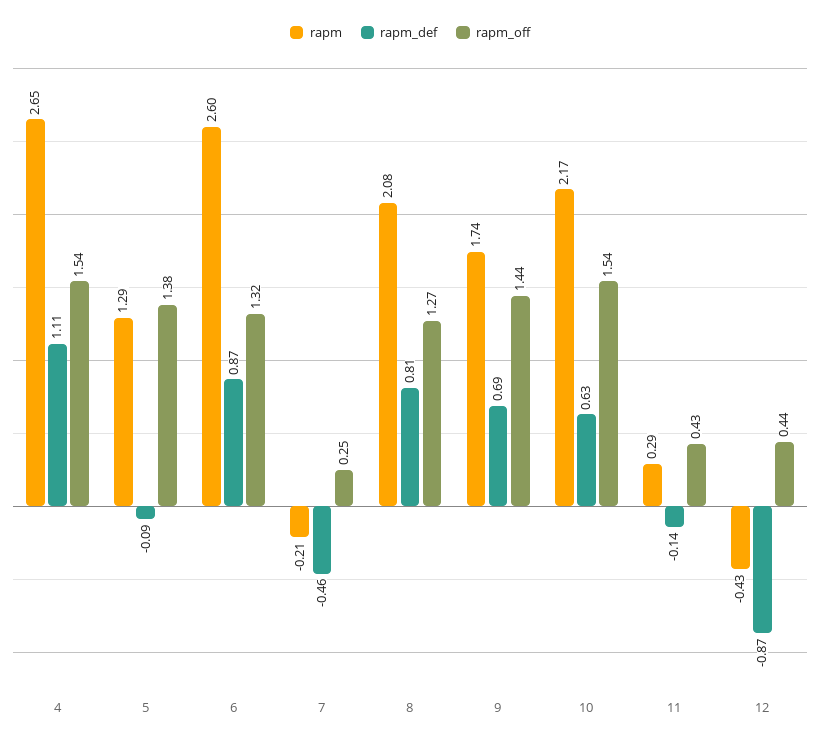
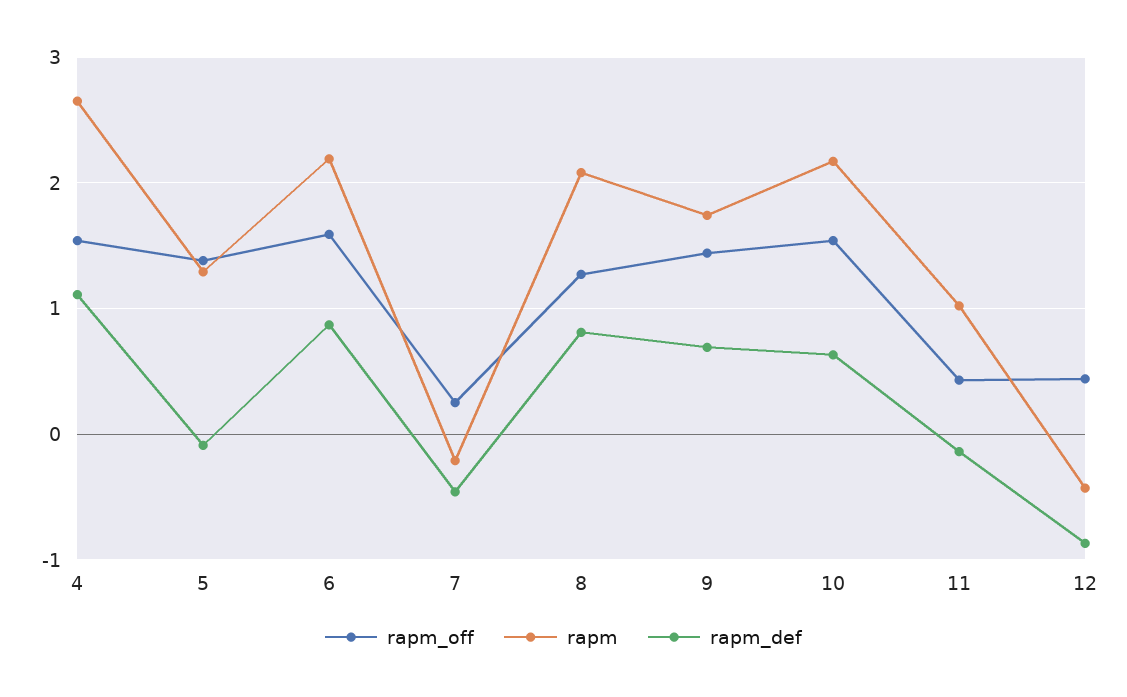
  {
    "rapm": {
      "4": 2.65,
      "5": 1.29,
-     "6": 2.6,
+     "6": 2.2,
      "7": -0.21,
      "8": 2.08,
      "9": 1.74,
      "10": 2.17,
-     "11": 0.29,
+     "11": 1,
      "12": -0.43
    },
    "rapm_def": {
      "4": 1.11,
      "5": -0.09,
      "6": 0.87,
      "7": -0.46,
      "8": 0.81,
      "9": 0.69,
      "10": 0.63,
      "11": -0.14,
      "12": -0.87
    },
    "rapm_off": {
      "4": 1.54,
      "5": 1.38,
-     "6": 1.32,
+     "6": 1.6,
      "7": 0.25,
      "8": 1.27,
      "9": 1.44,
      "10": 1.54,
      "11": 0.43,
      "12": 0.44
    }
  }

